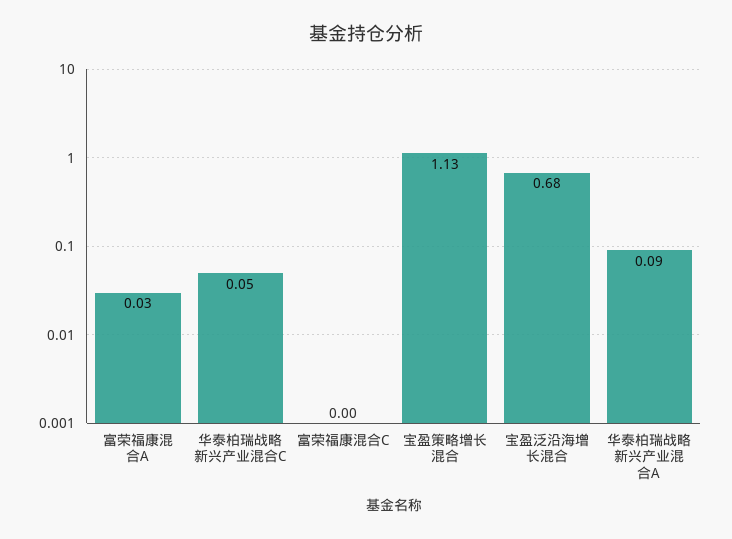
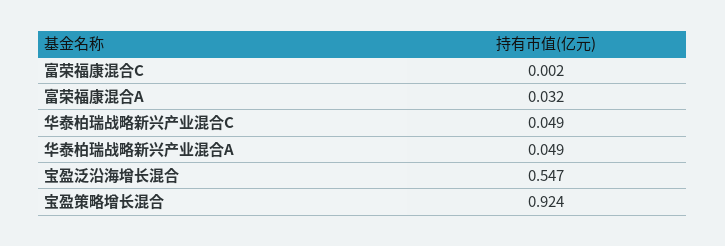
  {
    "富荣福康混合A": 0.032,
    "华泰柏瑞战略新兴产业混合C": 0.049,
    "富荣福康混合C": 0.002,
-   "宝盈策略增长混合": 1.13,
+   "宝盈策略增长混合": 0.924,
-   "宝盈泛沿海增长混合": 0.68,
+   "宝盈泛沿海增长混合": 0.547,
-   "华泰柏瑞战略新兴产业混合A": 0.09
+   "华泰柏瑞战略新兴产业混合A": 0.049
  }

